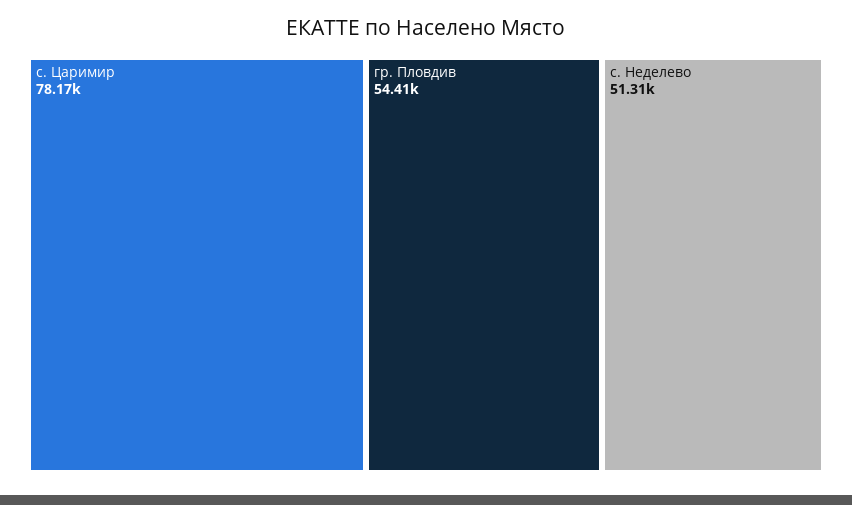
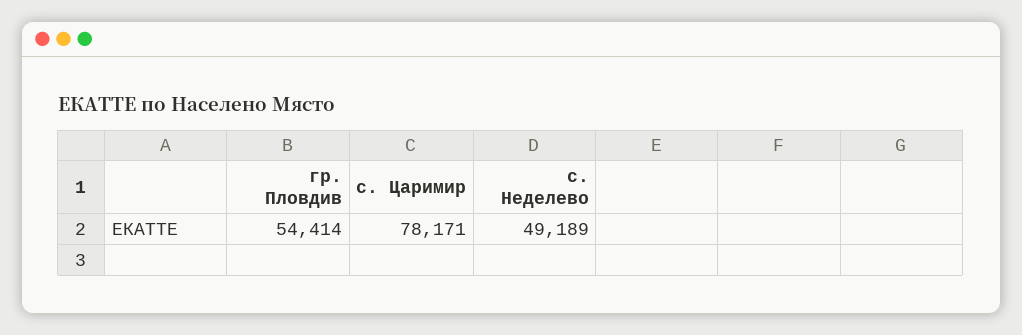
  {
    "с. Царимир": 78171,
    "гр. Пловдив": 54414,
-   "с. Неделево": 51310
+   "с. Неделево": 49189
  }

